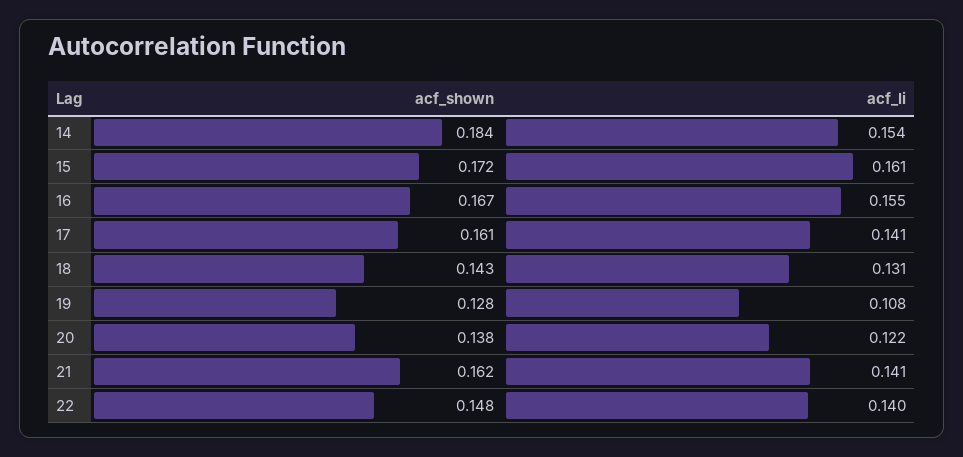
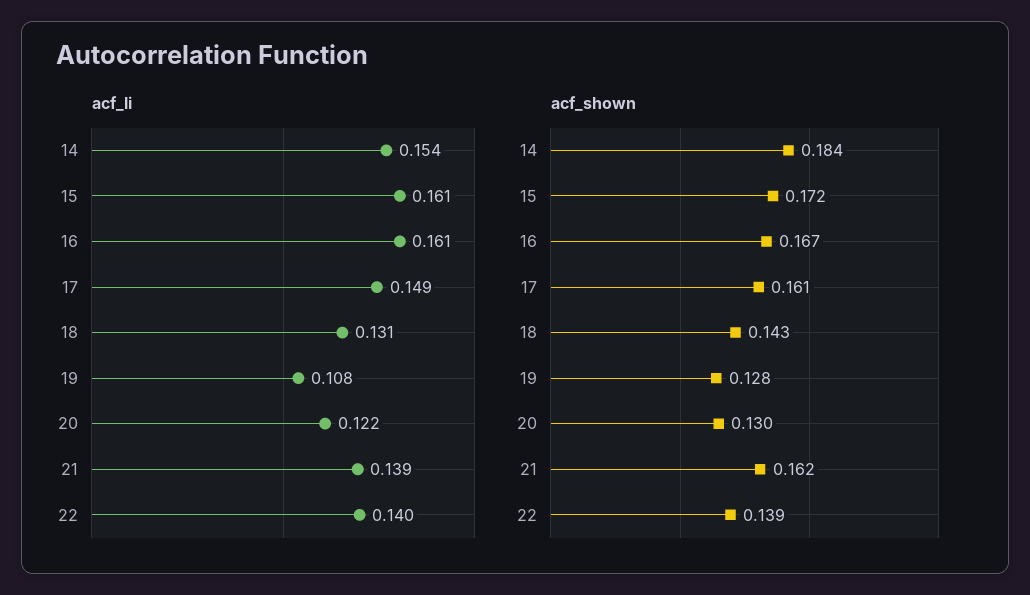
  {
    "acf_shown": {
      "14": 0.184,
      "15": 0.172,
      "16": 0.167,
      "17": 0.161,
      "18": 0.143,
      "19": 0.128,
-     "20": 0.138,
+     "20": 0.13,
      "21": 0.162,
-     "22": 0.148
+     "22": 0.139
    },
    "acf_li": {
      "14": 0.154,
      "15": 0.161,
-     "16": 0.155,
+     "16": 0.161,
-     "17": 0.141,
+     "17": 0.149,
      "18": 0.131,
      "19": 0.108,
      "20": 0.122,
-     "21": 0.141,
+     "21": 0.139,
      "22": 0.14
    }
  }

